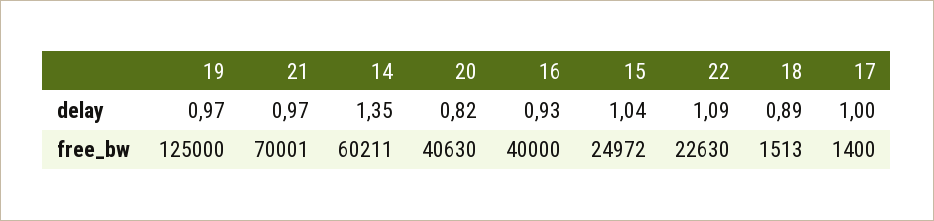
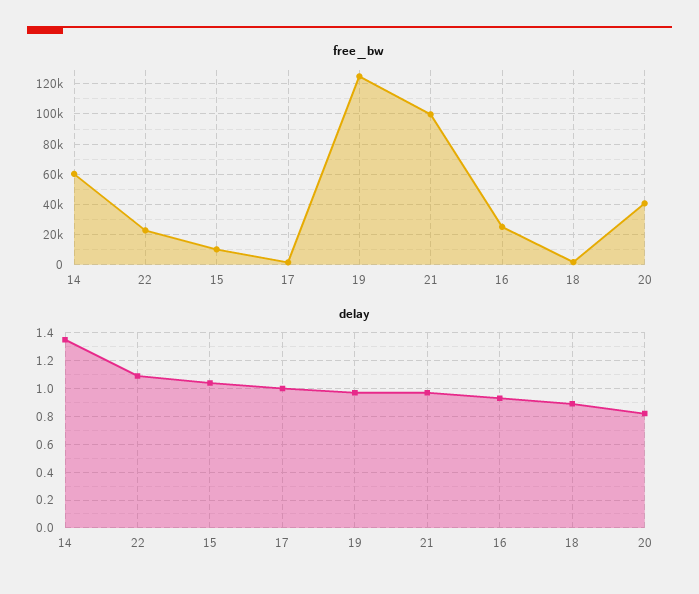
  {
    "delay": {
      "19": 0.97,
      "21": 0.97,
      "14": 1.35,
      "20": 0.82,
      "16": 0.93,
      "15": 1.04,
      "22": 1.09,
      "18": 0.89,
      "17": 1
    },
    "free_bw": {
      "19": 125000,
-     "21": 70001,
+     "21": 100000,
      "14": 60211,
      "20": 40630,
-     "16": 40000,
+     "16": 25000,
-     "15": 24972,
+     "15": 10000,
      "22": 22630,
      "18": 1513,
      "17": 1400
    }
  }

